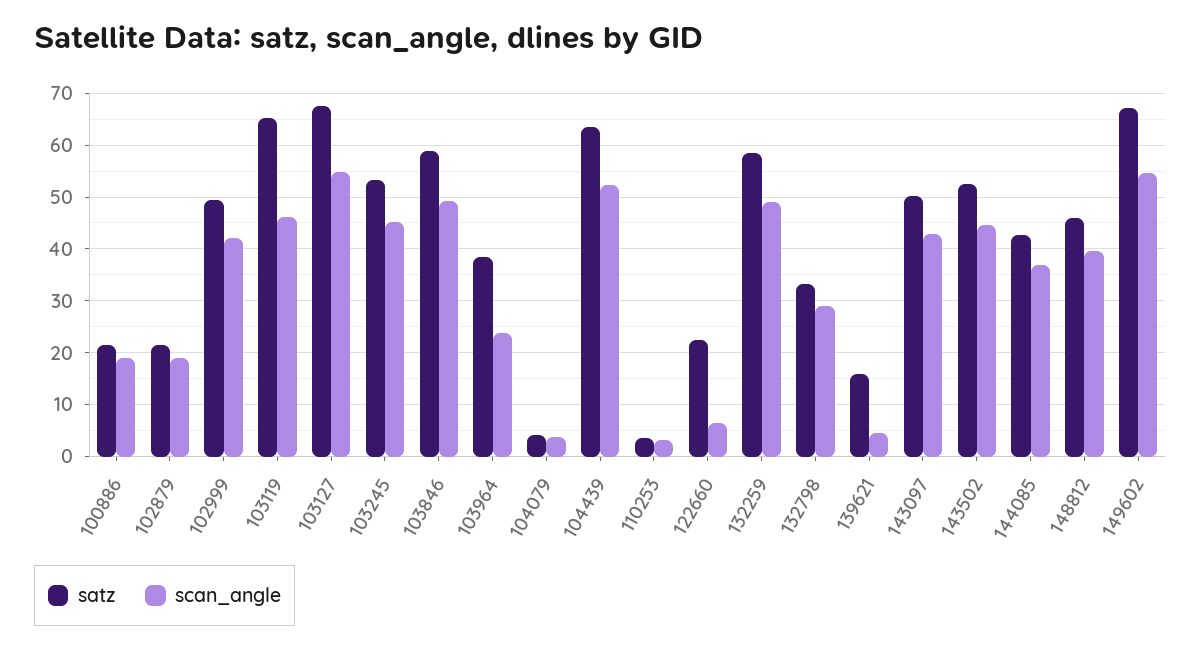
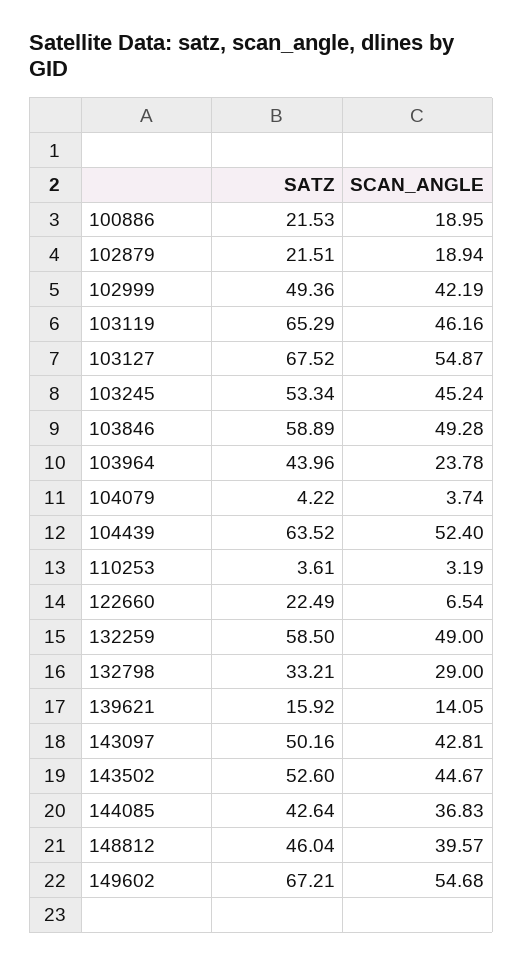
  {
    "satz": {
      "100886": 21.53,
      "102879": 21.51,
      "102999": 49.36,
      "103119": 65.29,
      "103127": 67.52,
      "103245": 53.34,
      "103846": 58.89,
-     "103964": 38,
+     "103964": 43.96,
      "104079": 4.22,
      "104439": 63.52,
      "110253": 3.61,
      "122660": 22.49,
      "132259": 58.5,
      "132798": 33.21,
      "139621": 15.92,
      "143097": 50.16,
      "143502": 52.6,
      "144085": 42.64,
      "148812": 46.04,
      "149602": 67.21
    },
    "scan_angle": {
      "100886": 18.95,
      "102879": 18.94,
      "102999": 42.19,
      "103119": 46.16,
      "103127": 54.87,
      "103245": 45.24,
      "103846": 49.28,
      "103964": 23.78,
      "104079": 3.74,
      "104439": 52.4,
      "110253": 3.19,
      "122660": 6.54,
      "132259": 49,
      "132798": 29,
-     "139621": 4,
+     "139621": 14.05,
      "143097": 42.81,
      "143502": 44.67,
      "144085": 36.83,
      "148812": 39.57,
      "149602": 54.68
    }
  }

